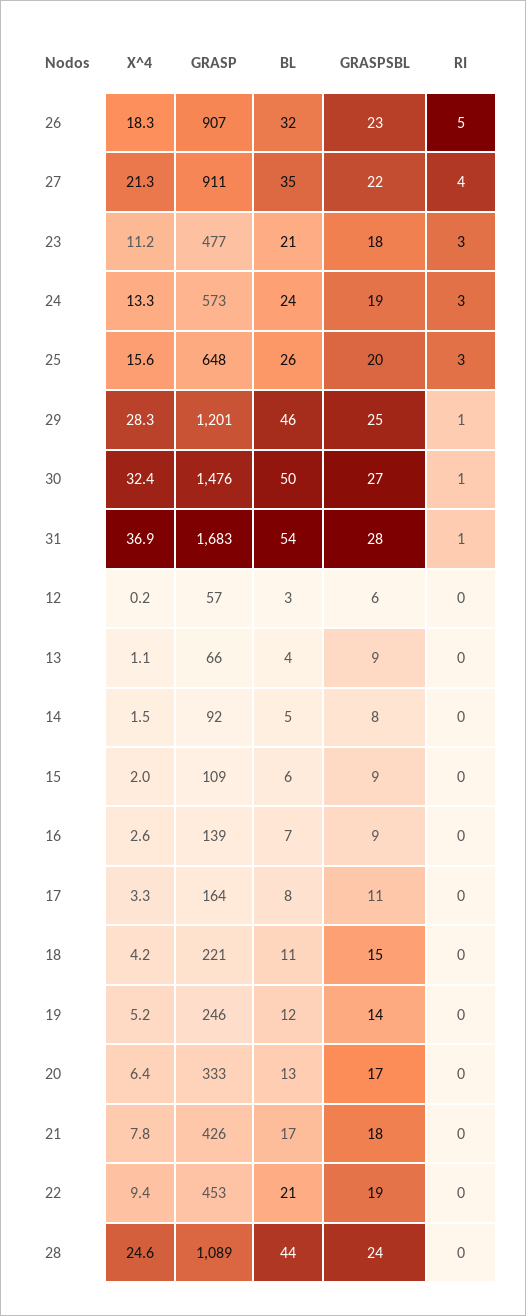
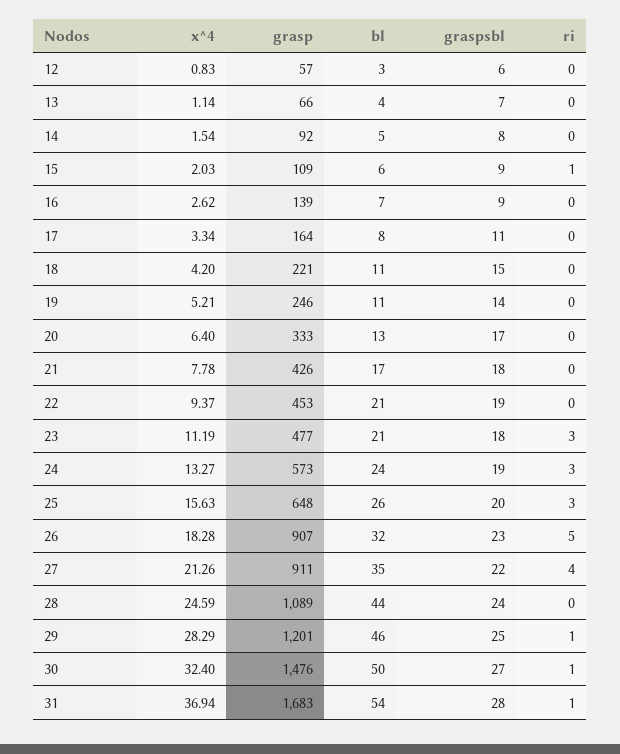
  {
    "X^4": {
      "26": 18.28,
      "27": 21.26,
      "23": 11.19,
      "24": 13.27,
      "25": 15.63,
      "29": 28.29,
      "30": 32.4,
      "31": 36.94,
-     "12": 0.2,
+     "12": 0.83,
      "13": 1.14,
      "14": 1.54,
      "15": 2.03,
      "16": 2.62,
      "17": 3.34,
      "18": 4.2,
      "19": 5.21,
      "20": 6.4,
      "21": 7.78,
      "22": 9.37,
      "28": 24.59
    },
    "GRASP": {
      "26": 907,
      "27": 911,
      "23": 477,
      "24": 573,
      "25": 648,
      "29": 1201,
      "30": 1476,
      "31": 1683,
      "12": 57,
      "13": 66,
      "14": 92,
      "15": 109,
      "16": 139,
      "17": 164,
      "18": 221,
      "19": 246,
      "20": 333,
      "21": 426,
      "22": 453,
      "28": 1089
    },
    "BL": {
      "26": 32,
      "27": 35,
      "23": 21,
      "24": 24,
      "25": 26,
      "29": 46,
      "30": 50,
      "31": 54,
      "12": 3,
      "13": 4,
      "14": 5,
      "15": 6,
      "16": 7,
      "17": 8,
      "18": 11,
-     "19": 12,
+     "19": 11,
      "20": 13,
      "21": 17,
      "22": 21,
      "28": 44
    },
    "GRASPSBL": {
      "26": 23,
      "27": 22,
      "23": 18,
      "24": 19,
      "25": 20,
      "29": 25,
      "30": 27,
      "31": 28,
      "12": 6,
-     "13": 9,
+     "13": 7,
      "14": 8,
      "15": 9,
      "16": 9,
      "17": 11,
      "18": 15,
      "19": 14,
      "20": 17,
      "21": 18,
      "22": 19,
      "28": 24
    },
    "RI": {
      "26": 5,
      "27": 4,
      "23": 3,
      "24": 3,
      "25": 3,
      "29": 1,
      "30": 1,
      "31": 1,
      "12": 0,
      "13": 0,
      "14": 0,
-     "15": 0,
+     "15": 1,
      "16": 0,
      "17": 0,
      "18": 0,
      "19": 0,
      "20": 0,
      "21": 0,
      "22": 0,
      "28": 0
    }
  }

